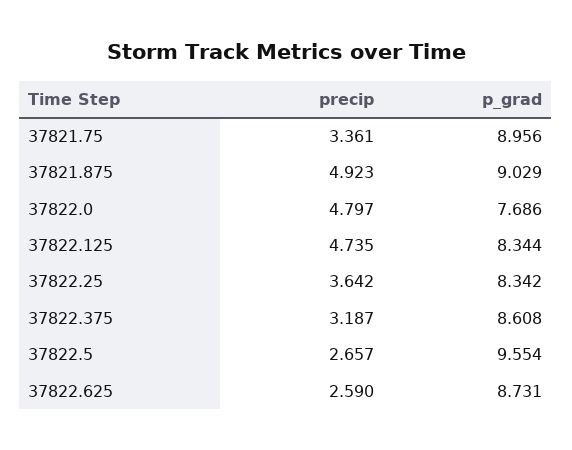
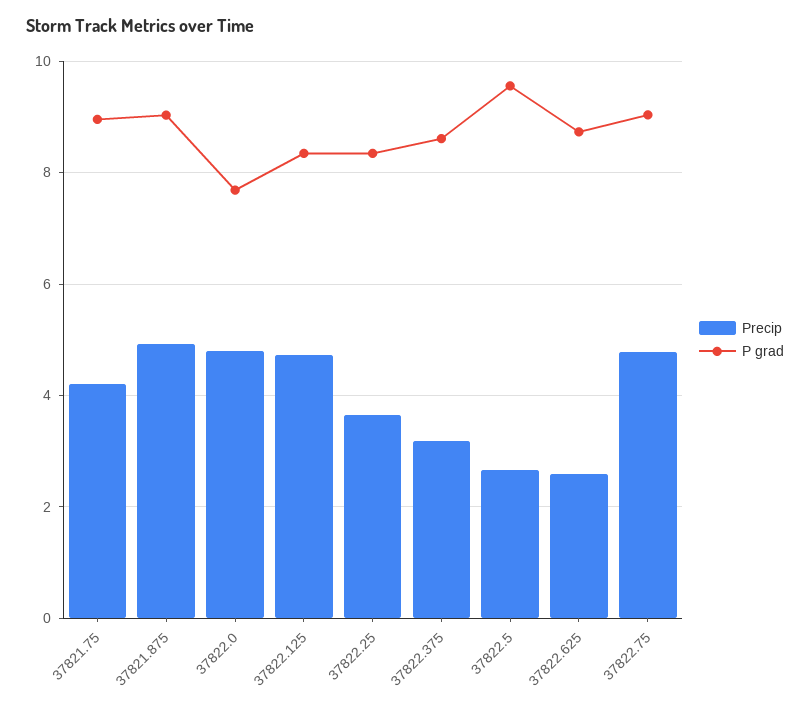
  {
    "precip": {
-     "37821.75": 3.361,
+     "37821.75": 4.2,
      "37821.875": 4.923,
      "37822.0": 4.797,
      "37822.125": 4.735,
      "37822.25": 3.642,
      "37822.375": 3.187,
      "37822.5": 2.657,
-     "37822.625": 2.59
+     "37822.625": 2.59,
+     "37822.75": 4.8
    },
    "p_grad": {
      "37821.75": 8.956,
      "37821.875": 9.029,
      "37822.0": 7.686,
      "37822.125": 8.344,
      "37822.25": 8.342,
      "37822.375": 8.608,
      "37822.5": 9.554,
-     "37822.625": 8.731
+     "37822.625": 8.731,
+     "37822.75": 9
    }
  }

